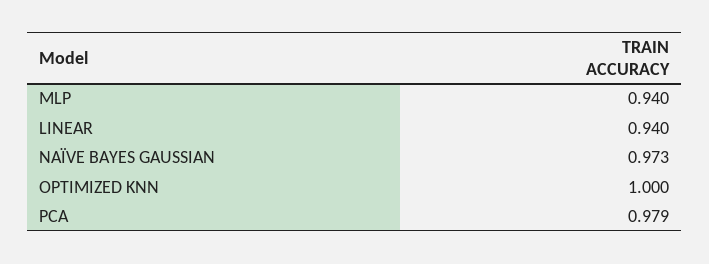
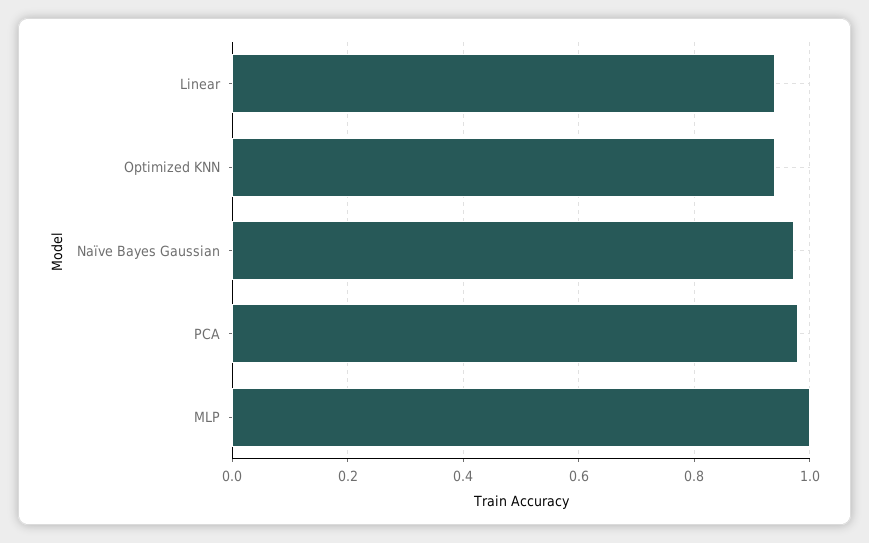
  {
-   "MLP": 0.94,
+   "MLP": 1,
    "LINEAR": 0.94,
    "NAÏVE BAYES GAUSSIAN": 0.973,
-   "OPTIMIZED KNN": 1,
+   "OPTIMIZED KNN": 0.94,
    "PCA": 0.979
  }

